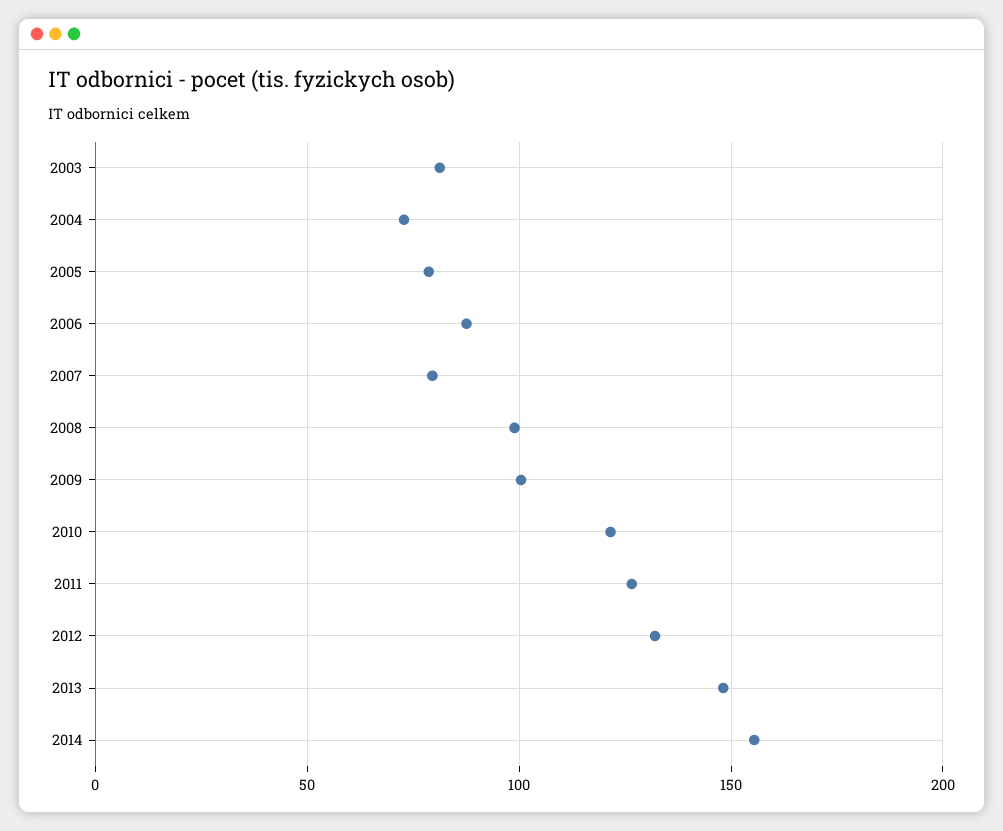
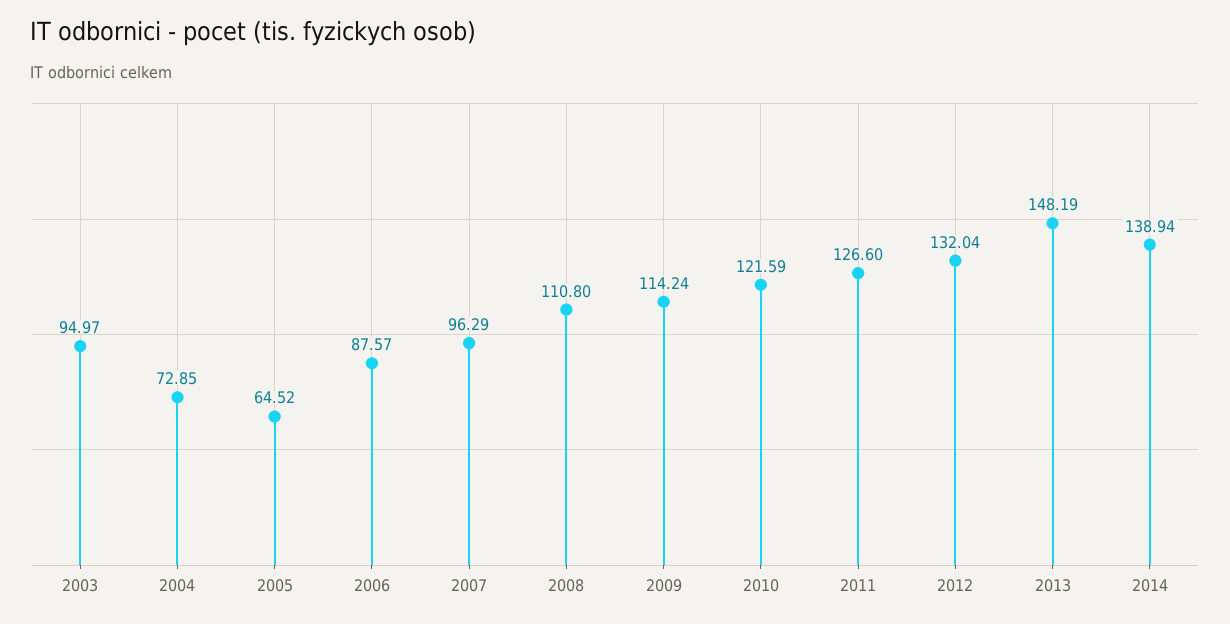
  {
-   "2003": 80,
+   "2003": 94.97,
    "2004": 72.85,
-   "2005": 80,
+   "2005": 64.52,
    "2006": 87.57,
-   "2007": 80,
+   "2007": 96.29,
-   "2008": 100,
+   "2008": 110.8,
-   "2009": 100,
+   "2009": 114.24,
    "2010": 121.59,
    "2011": 126.6,
    "2012": 132.04,
    "2013": 148.19,
-   "2014": 155
+   "2014": 138.94
  }

